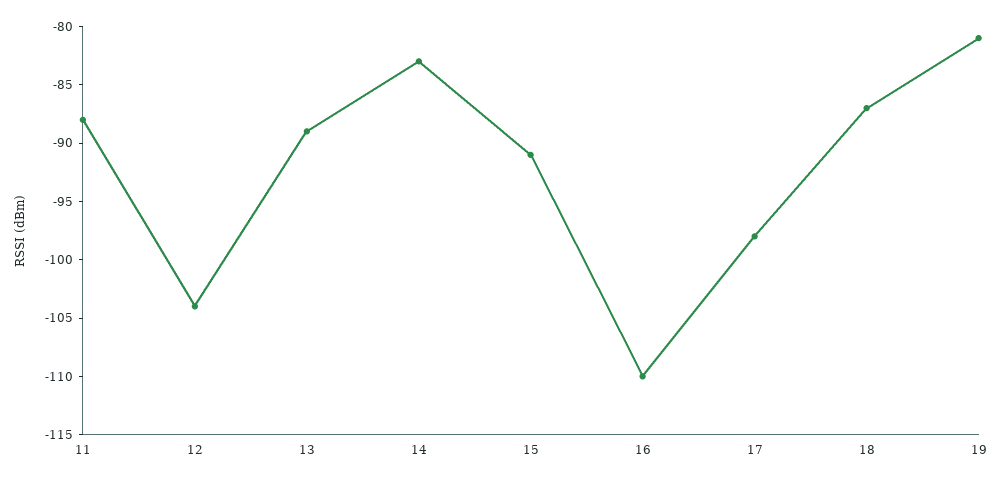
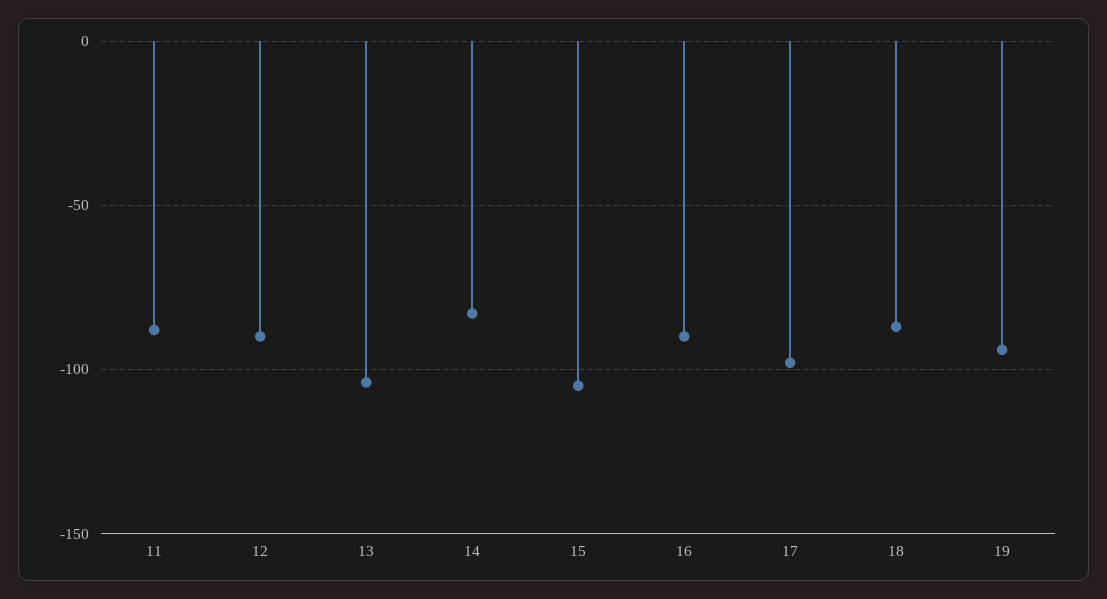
  {
    "11": -88,
-   "12": -104,
+   "12": -90,
-   "13": -89,
+   "13": -105,
    "14": -83,
-   "15": -91,
+   "15": -105,
-   "16": -110,
+   "16": -90,
    "17": -98,
    "18": -87,
-   "19": -81
+   "19": -95
  }

